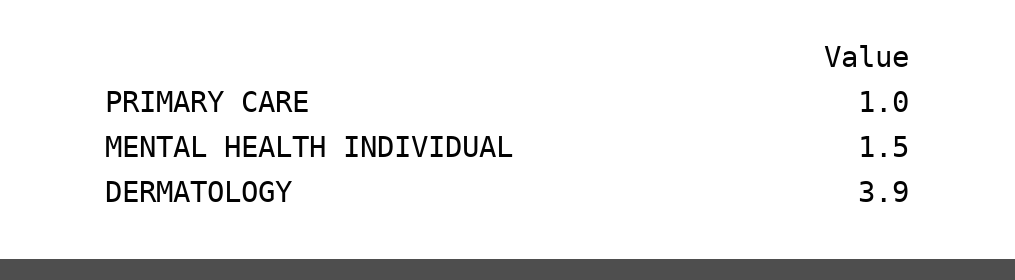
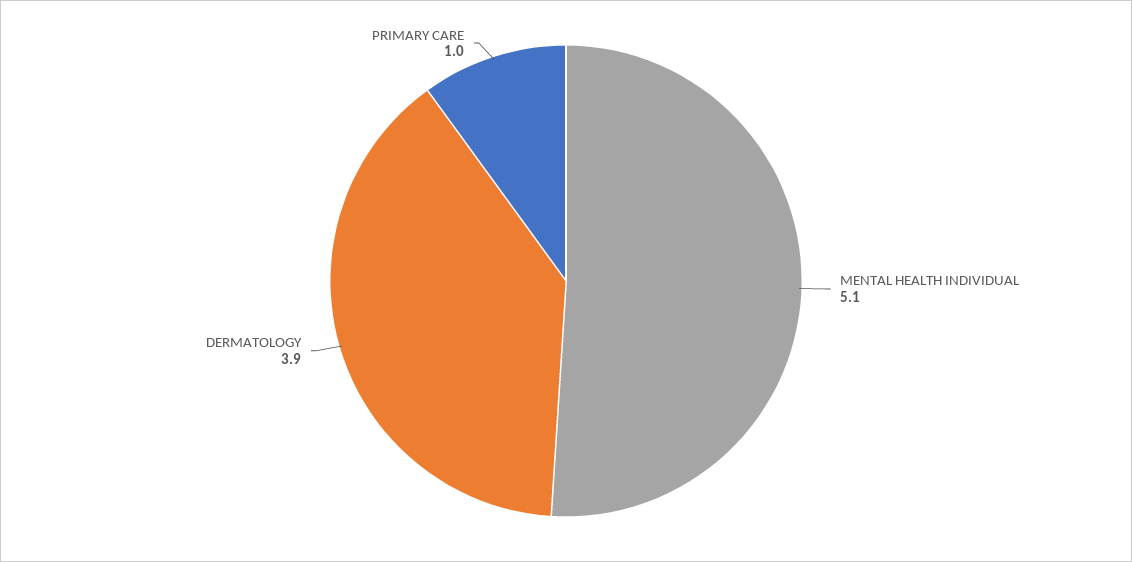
  {
    "PRIMARY CARE": 1,
-   "MENTAL HEALTH INDIVIDUAL": 1.5,
+   "MENTAL HEALTH INDIVIDUAL": 5.1,
    "DERMATOLOGY": 3.9
  }

